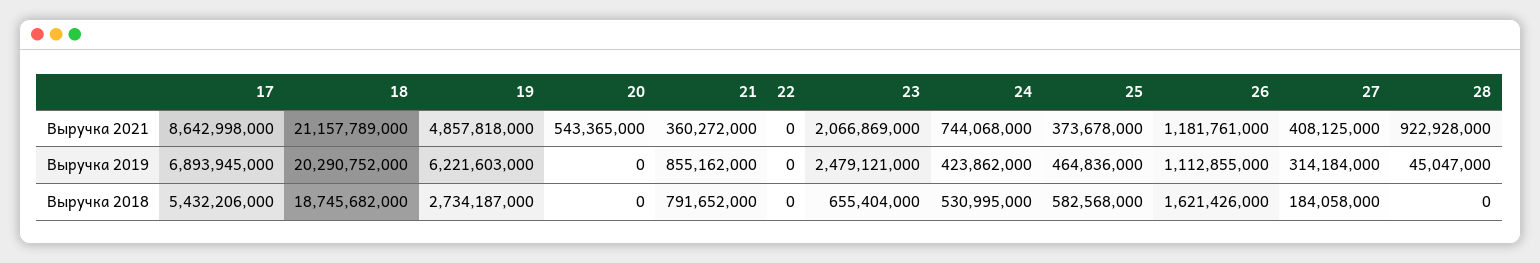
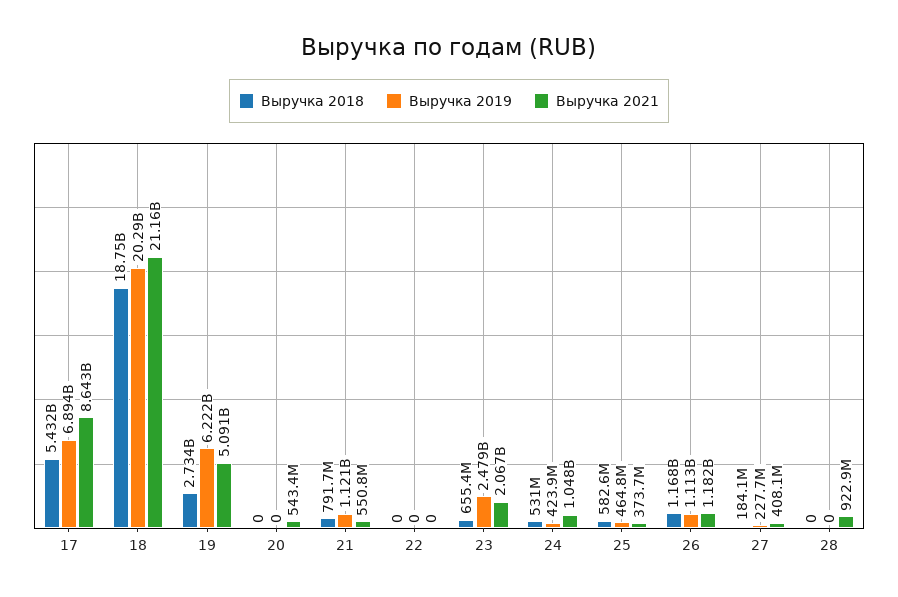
  {
    "Выручка 2021": {
      "17": 8642998000,
      "18": 21157789000,
-     "19": 4857818000,
+     "19": 5091000000,
      "20": 543365000,
-     "21": 360272000,
+     "21": 550800000,
      "22": 0,
      "23": 2066869000,
-     "24": 744068000,
+     "24": 1048000000,
      "25": 373678000,
      "26": 1181761000,
      "27": 408125000,
      "28": 922928000
    },
    "Выручка 2019": {
      "17": 6893945000,
      "18": 20290752000,
      "19": 6221603000,
      "20": 0,
-     "21": 855162000,
+     "21": 1121000000,
      "22": 0,
      "23": 2479121000,
      "24": 423862000,
      "25": 464836000,
      "26": 1112855000,
-     "27": 314184000,
+     "27": 227700000,
-     "28": 45047000
+     "28": 0
    },
    "Выручка 2018": {
      "17": 5432206000,
      "18": 18745682000,
      "19": 2734187000,
      "20": 0,
      "21": 791652000,
      "22": 0,
      "23": 655404000,
      "24": 530995000,
      "25": 582568000,
-     "26": 1621426000,
+     "26": 1168000000,
      "27": 184058000,
      "28": 0
    }
  }

